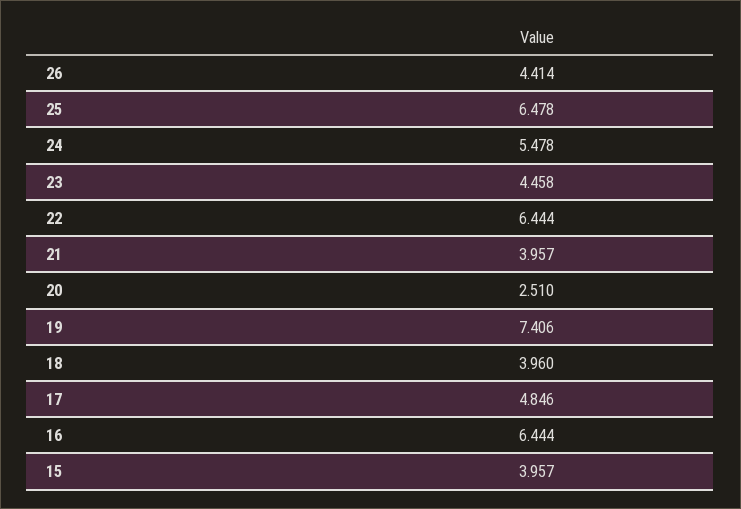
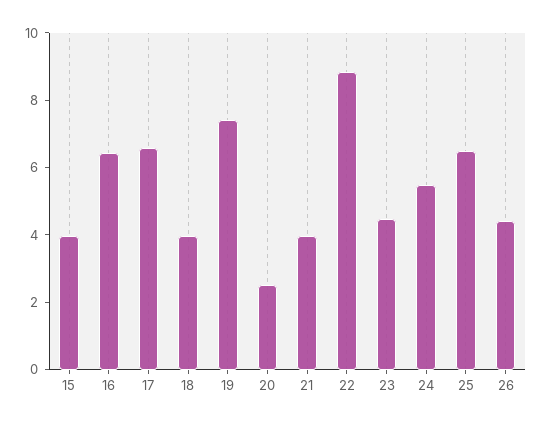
  {
    "26": 4.414,
    "25": 6.478,
    "24": 5.478,
    "23": 4.458,
-   "22": 6.444,
+   "22": 9,
    "21": 3.957,
    "20": 2.51,
    "19": 7.406,
    "18": 3.96,
-   "17": 4.846,
+   "17": 6.5,
    "16": 6.444,
    "15": 3.957
  }

